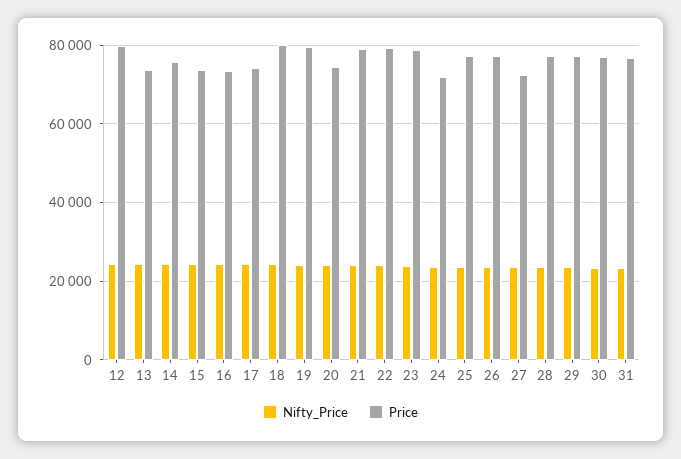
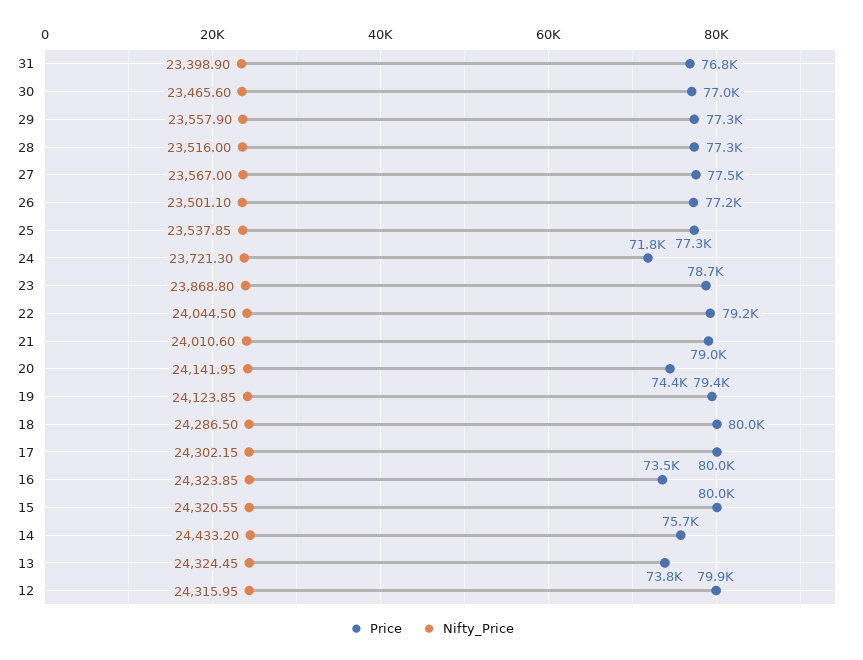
  {
    "Nifty_Price": {
      "12": 24315.95,
      "13": 24324.45,
      "14": 24433.2,
      "15": 24320.55,
      "16": 24323.85,
      "17": 24302.15,
      "18": 24286.5,
      "19": 24123.85,
      "20": 24141.95,
      "21": 24010.6,
      "22": 24044.5,
      "23": 23868.8,
      "24": 23721.3,
      "25": 23537.85,
      "26": 23501.1,
      "27": 23567,
      "28": 23516,
      "29": 23557.9,
      "30": 23465.6,
      "31": 23398.9
    },
    "Price": {
      "12": 79900,
      "13": 73800,
      "14": 75700,
-     "15": 74000,
+     "15": 80000,
      "16": 73500,
-     "17": 74000,
+     "17": 80000,
      "18": 80000,
      "19": 79400,
      "20": 74400,
      "21": 79000,
      "22": 79200,
      "23": 78700,
      "24": 71800,
      "25": 77300,
      "26": 77200,
-     "27": 72000,
+     "27": 77500,
      "28": 77300,
      "29": 77300,
      "30": 77000,
      "31": 76800
    }
  }

